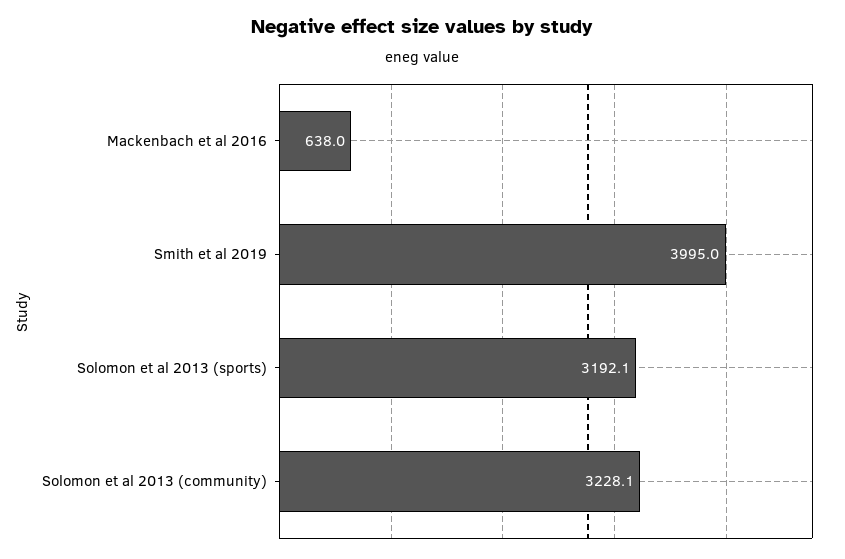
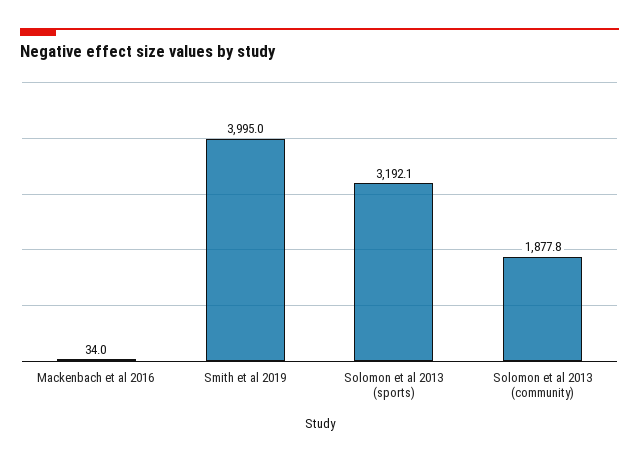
  {
-   "Mackenbach et al 2016": 638,
+   "Mackenbach et al 2016": 34,
    "Smith et al 2019": 3995,
    "Solomon et al 2013 (sports)": 3192.1,
-   "Solomon et al 2013 (community)": 3228.1
+   "Solomon et al 2013 (community)": 1877.8
  }

